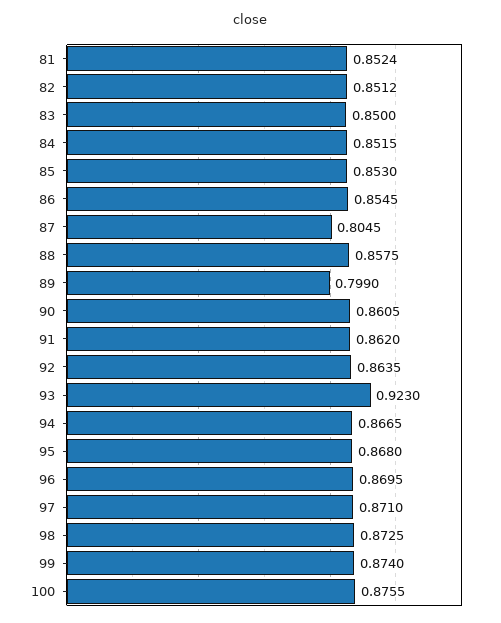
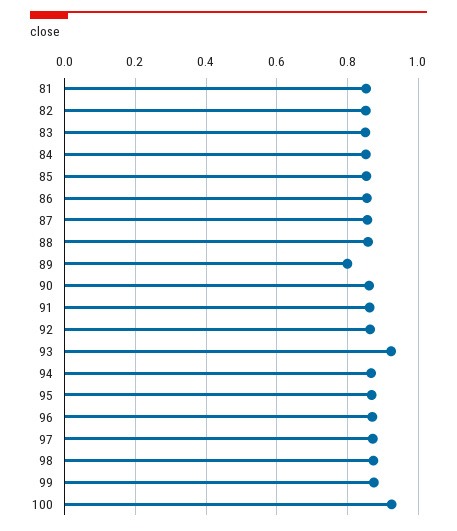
  {
    "81": 0.8524,
    "82": 0.8512,
    "83": 0.85,
    "84": 0.8515,
    "85": 0.853,
    "86": 0.8545,
-   "87": 0.8045,
+   "87": 0.86,
    "88": 0.8575,
    "89": 0.799,
    "90": 0.8605,
    "91": 0.862,
    "92": 0.8635,
    "93": 0.923,
    "94": 0.8665,
    "95": 0.868,
    "96": 0.8695,
    "97": 0.871,
    "98": 0.8725,
    "99": 0.874,
-   "100": 0.8755
+   "100": 0.92
  }

